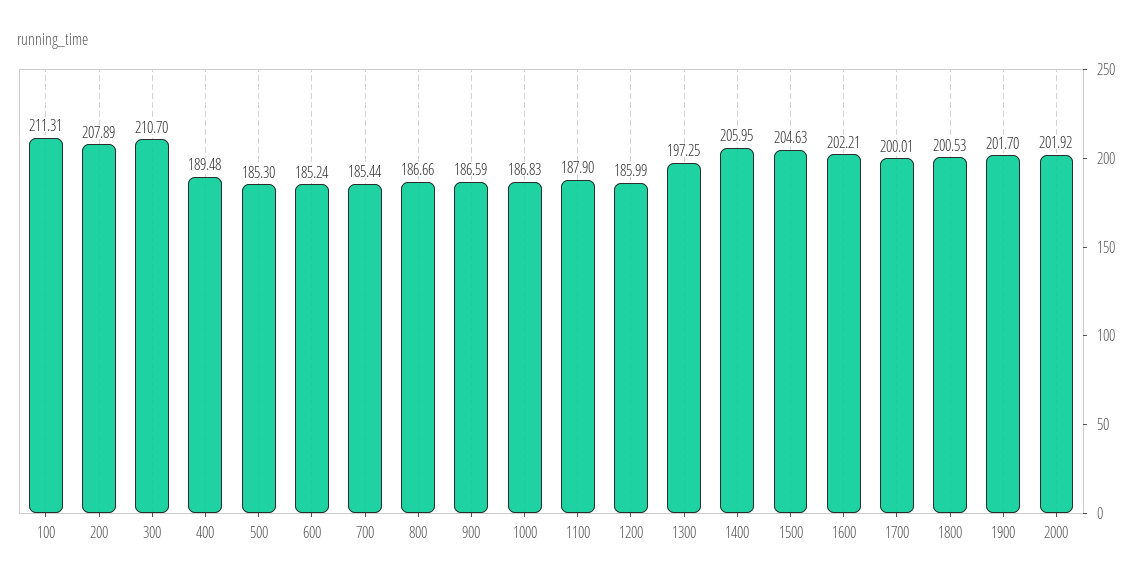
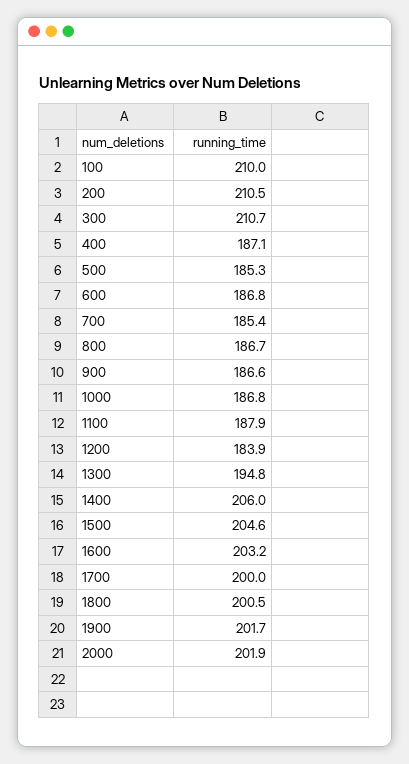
  {
-   "100": 211.31,
+   "100": 210,
-   "200": 207.89,
+   "200": 210.5,
    "300": 210.7,
-   "400": 189.48,
+   "400": 187.1,
    "500": 185.3,
-   "600": 185.24,
+   "600": 186.8,
    "700": 185.44,
    "800": 186.66,
    "900": 186.59,
    "1000": 186.83,
    "1100": 187.9,
-   "1200": 185.99,
+   "1200": 183.9,
-   "1300": 197.25,
+   "1300": 194.8,
    "1400": 205.95,
    "1500": 204.63,
-   "1600": 202.21,
+   "1600": 203.2,
    "1700": 200.01,
    "1800": 200.53,
    "1900": 201.7,
    "2000": 201.92
  }

